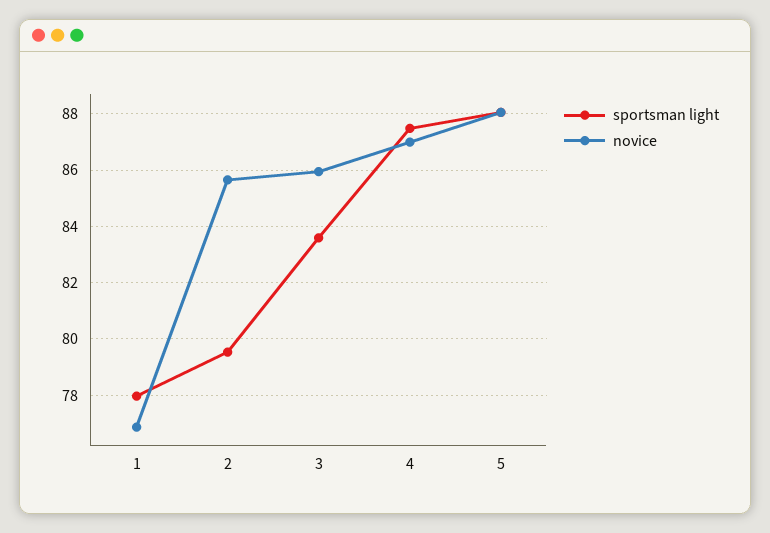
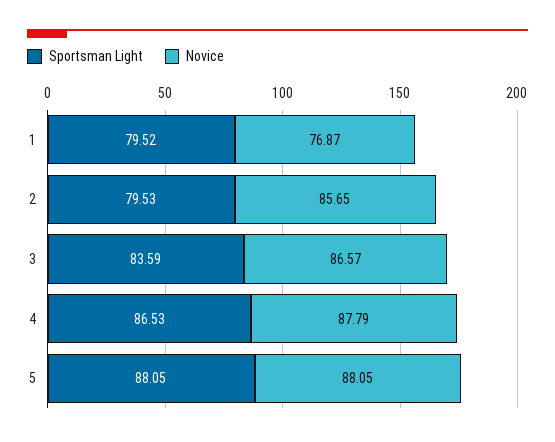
  {
    "sportsman light": {
-     "1": 78,
+     "1": 79.52,
      "2": 79.53,
      "3": 83.59,
-     "4": 87.5,
+     "4": 86.53,
      "5": 88.05
    },
    "novice": {
      "1": 76.87,
      "2": 85.65,
-     "3": 86,
+     "3": 86.57,
-     "4": 87,
+     "4": 87.79,
      "5": 88.05
    }
  }

